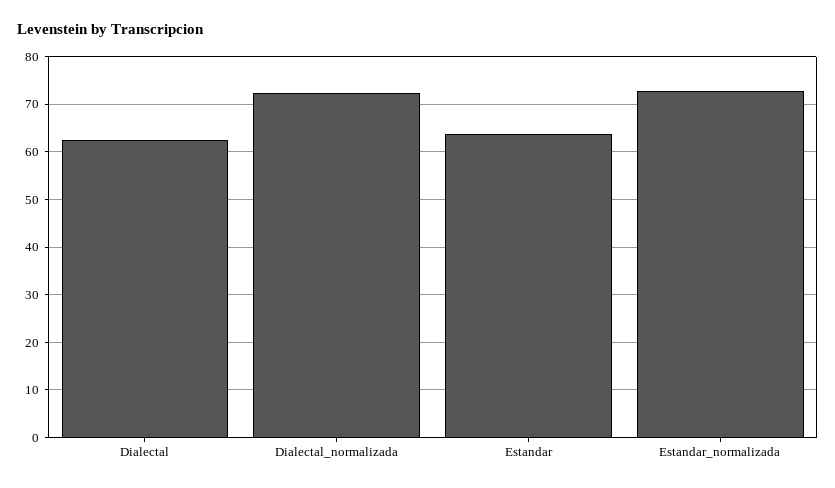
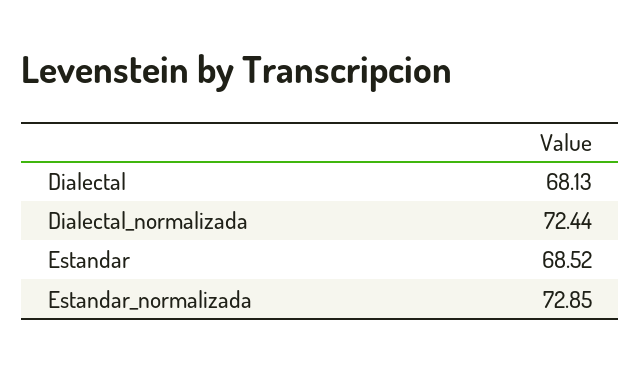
  {
-   "Dialectal": 62,
+   "Dialectal": 68.13,
    "Dialectal_normalizada": 72.44,
-   "Estandar": 64,
+   "Estandar": 68.52,
    "Estandar_normalizada": 72.85
  }

